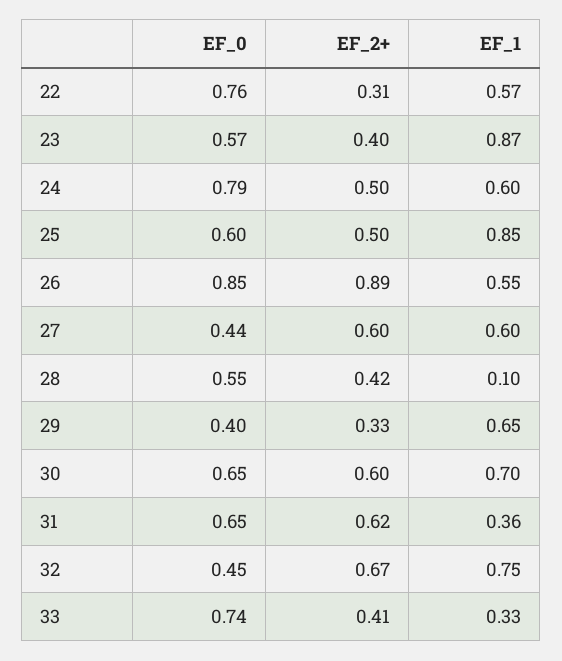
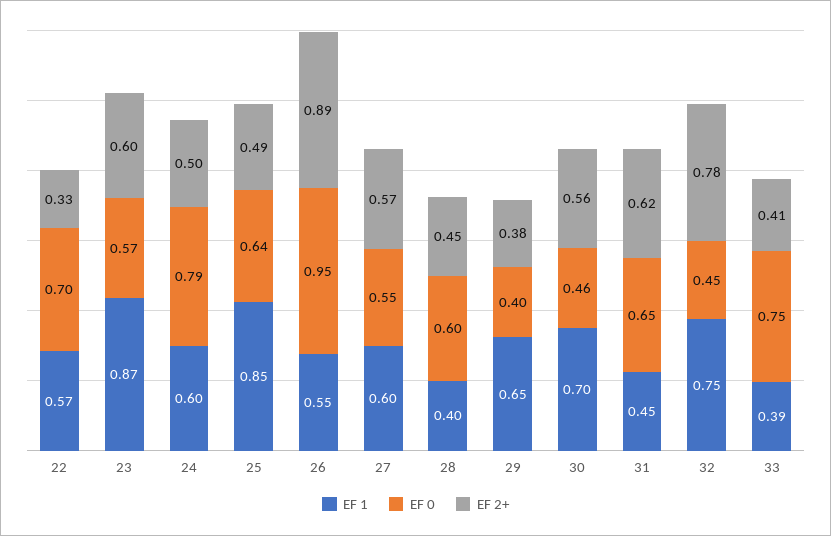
  {
    "EF_0": {
-     "22": 0.76,
+     "22": 0.7,
      "23": 0.57,
      "24": 0.79,
-     "25": 0.6,
+     "25": 0.64,
-     "26": 0.85,
+     "26": 0.95,
-     "27": 0.44,
+     "27": 0.55,
-     "28": 0.55,
+     "28": 0.6,
      "29": 0.4,
-     "30": 0.65,
+     "30": 0.46,
      "31": 0.65,
      "32": 0.45,
-     "33": 0.74
+     "33": 0.75
    },
    "EF_2+": {
-     "22": 0.31,
+     "22": 0.33,
-     "23": 0.4,
+     "23": 0.6,
      "24": 0.5,
-     "25": 0.5,
+     "25": 0.49,
      "26": 0.89,
-     "27": 0.6,
+     "27": 0.57,
-     "28": 0.42,
+     "28": 0.45,
-     "29": 0.33,
+     "29": 0.38,
-     "30": 0.6,
+     "30": 0.56,
      "31": 0.62,
-     "32": 0.67,
+     "32": 0.78,
      "33": 0.41
    },
    "EF_1": {
      "22": 0.57,
      "23": 0.87,
      "24": 0.6,
      "25": 0.85,
      "26": 0.55,
      "27": 0.6,
-     "28": 0.1,
+     "28": 0.4,
      "29": 0.65,
      "30": 0.7,
-     "31": 0.36,
+     "31": 0.45,
      "32": 0.75,
-     "33": 0.33
+     "33": 0.39
    }
  }

